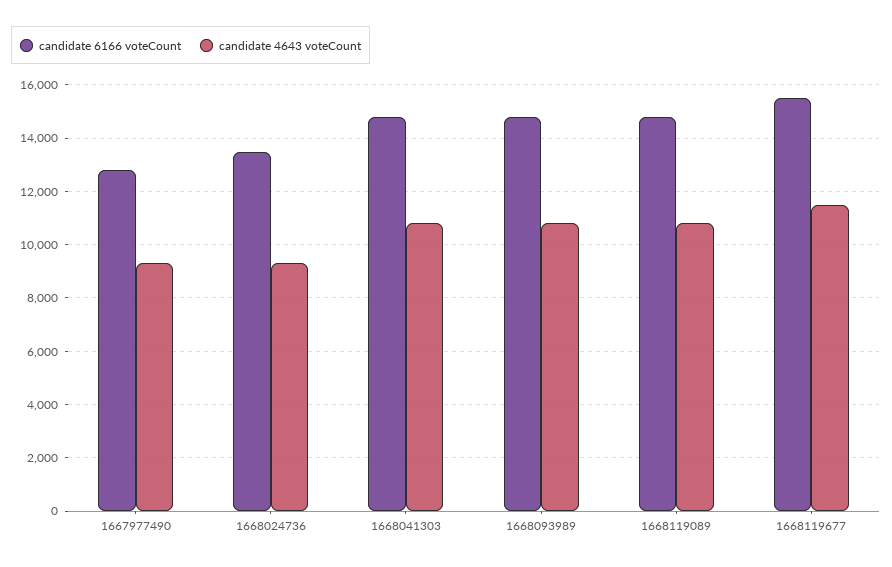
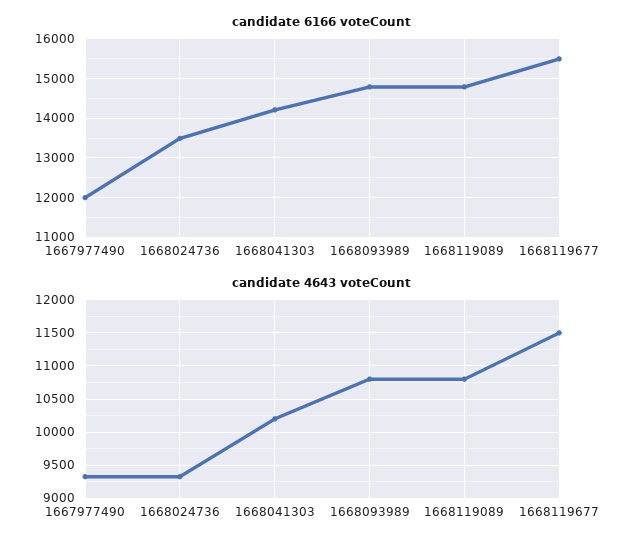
  {
    "candidate 6166 voteCount": {
-     "1667977490": 12750,
+     "1667977490": 12000,
      "1668024736": 13400,
-     "1668041303": 14750,
+     "1668041303": 14200,
      "1668093989": 14800,
      "1668119089": 14800,
      "1668119677": 15400
    },
    "candidate 4643 voteCount": {
      "1667977490": 9300,
      "1668024736": 9300,
-     "1668041303": 10750,
+     "1668041303": 10200,
      "1668093989": 10800,
      "1668119089": 10800,
      "1668119677": 11500
    }
  }

